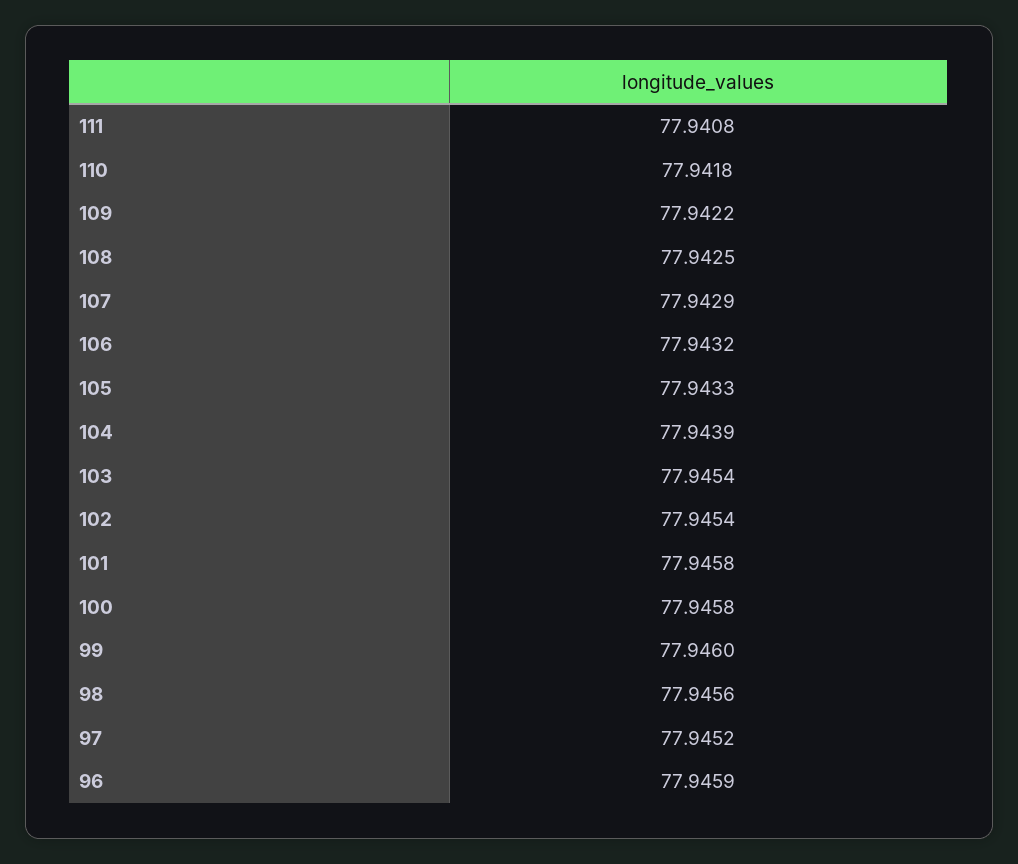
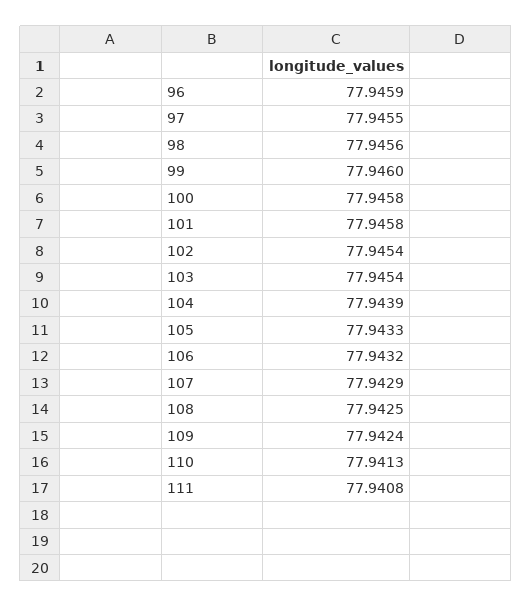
  {
    "111": 77.9408,
-   "110": 77.9418,
+   "110": 77.9413,
-   "109": 77.9422,
+   "109": 77.9424,
    "108": 77.9425,
    "107": 77.9429,
    "106": 77.9432,
    "105": 77.9433,
    "104": 77.9439,
    "103": 77.9454,
    "102": 77.9454,
    "101": 77.9458,
    "100": 77.9458,
    "99": 77.946,
    "98": 77.9456,
-   "97": 77.9452,
+   "97": 77.9455,
    "96": 77.9459
  }

